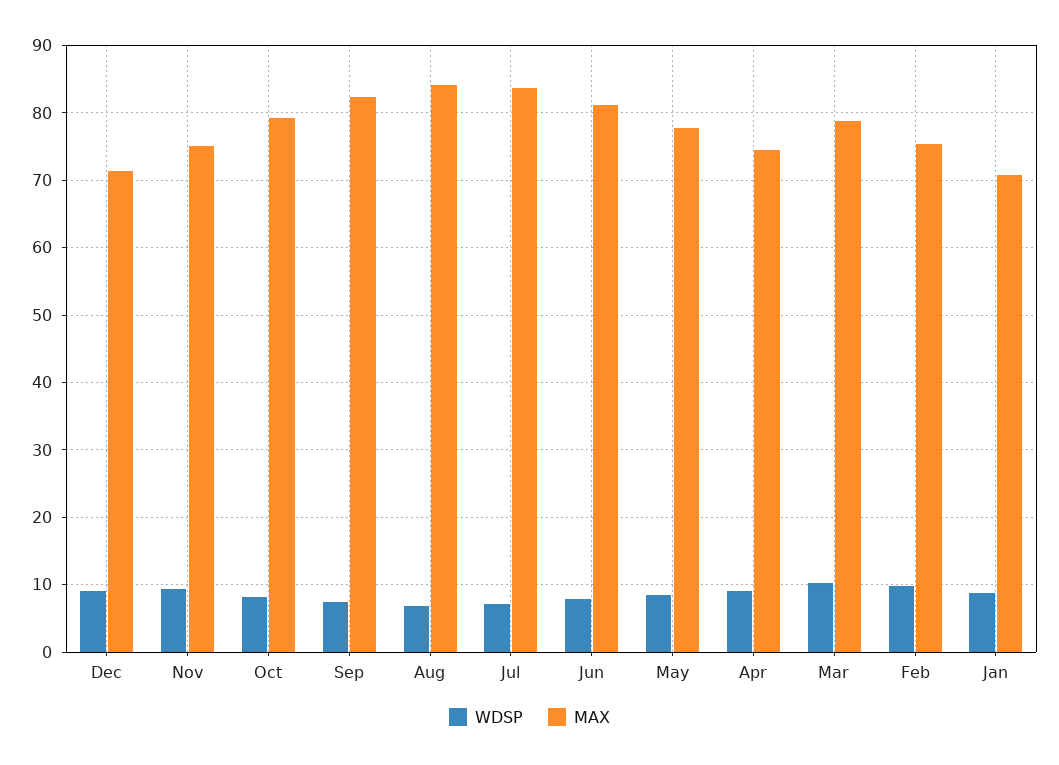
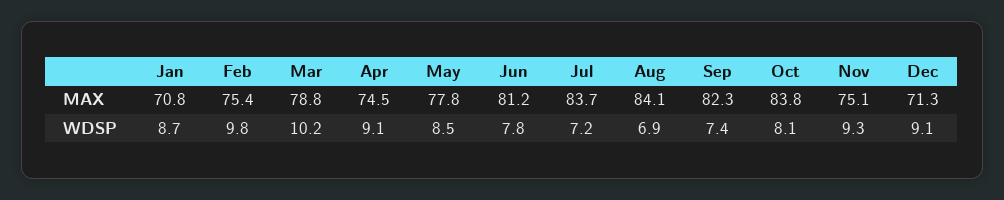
  {
    "WDSP": {
      "Dec": 9.1,
      "Nov": 9.3,
      "Oct": 8.1,
      "Sep": 7.4,
      "Aug": 6.9,
      "Jul": 7.2,
      "Jun": 7.8,
      "May": 8.5,
      "Apr": 9.1,
      "Mar": 10.2,
      "Feb": 9.8,
      "Jan": 8.7
    },
    "MAX": {
      "Dec": 71.3,
      "Nov": 75.1,
-     "Oct": 79,
+     "Oct": 83.8,
      "Sep": 82.3,
      "Aug": 84.1,
      "Jul": 83.7,
      "Jun": 81.2,
      "May": 77.8,
      "Apr": 74.5,
      "Mar": 78.8,
      "Feb": 75.4,
      "Jan": 70.8
    }
  }

